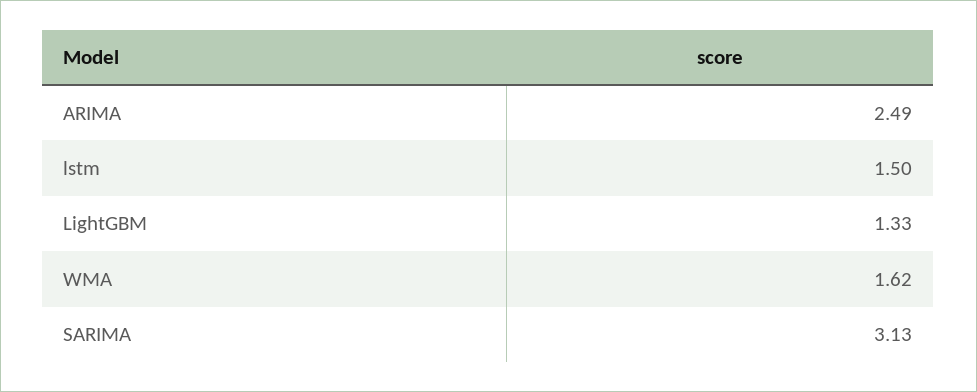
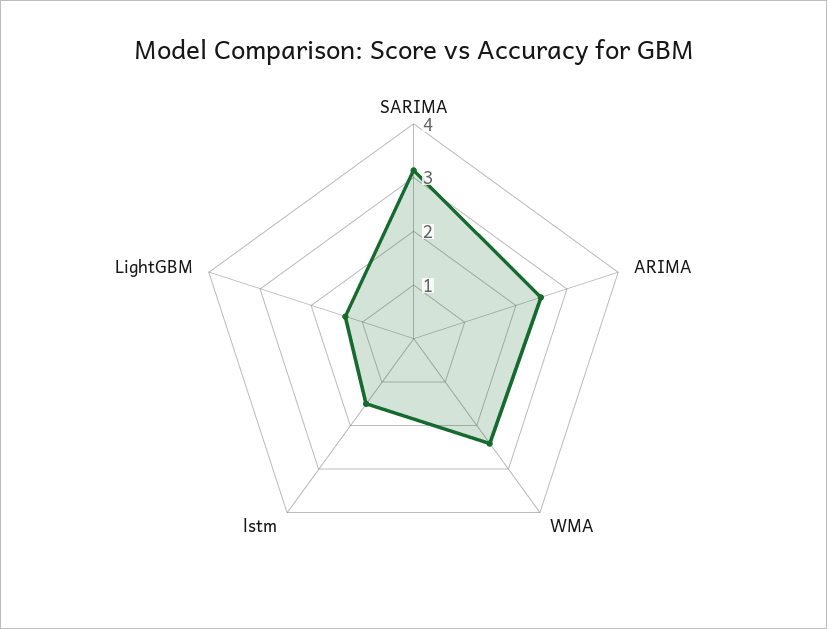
  {
    "ARIMA": 2.49,
    "lstm": 1.5,
    "LightGBM": 1.33,
-   "WMA": 1.62,
+   "WMA": 2.4,
    "SARIMA": 3.13
  }

